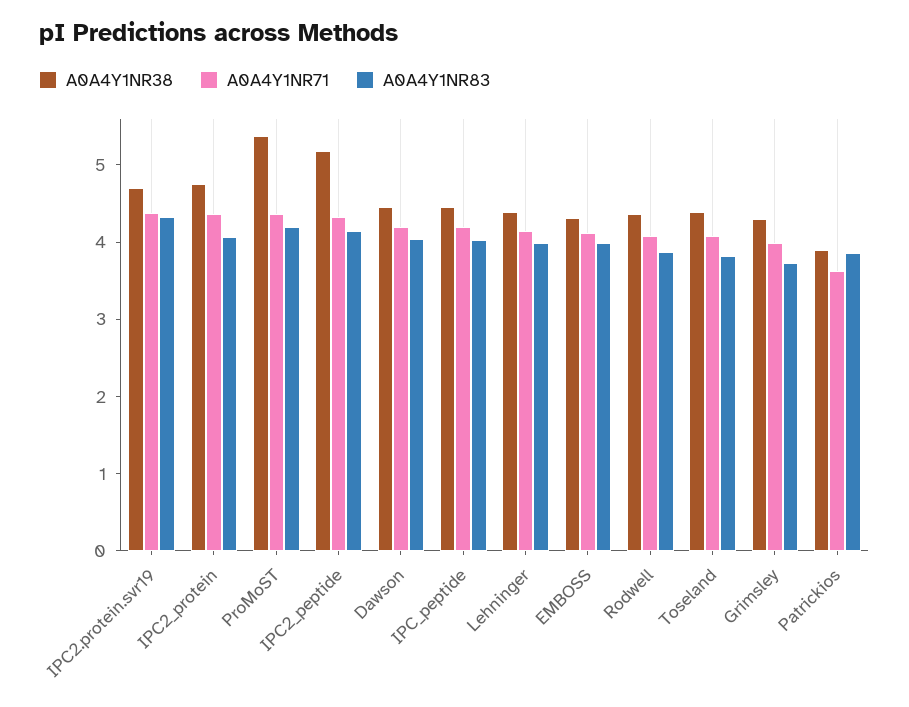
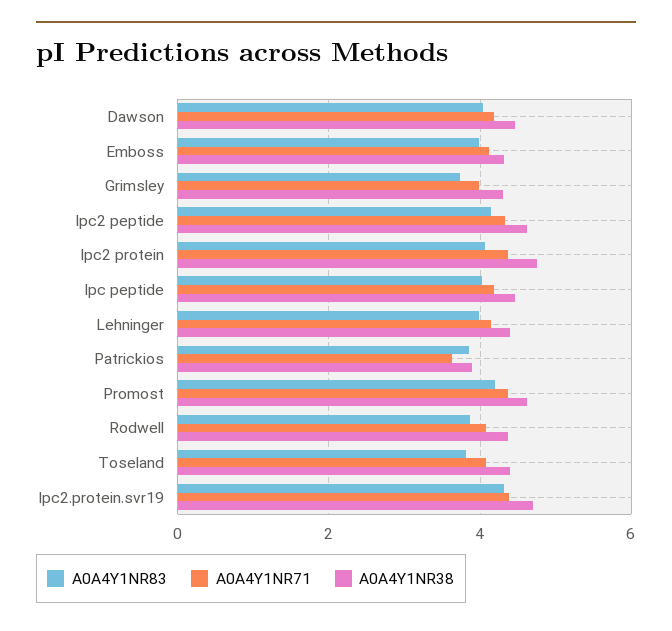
  {
    "A0A4Y1NR38": {
      "IPC2.protein.svr19": 4.6,
      "IPC2_protein": 4.8,
-     "ProMoST": 5.4,
+     "ProMoST": 4.6,
-     "IPC2_peptide": 5.2,
+     "IPC2_peptide": 4.6,
      "Dawson": 4.4,
      "IPC_peptide": 4.4,
      "Lehninger": 4.4,
      "EMBOSS": 4.4,
      "Rodwell": 4.4,
      "Toseland": 4.4,
      "Grimsley": 4.4,
      "Patrickios": 3.8
    },
    "A0A4Y1NR71": {
      "IPC2.protein.svr19": 4.4,
      "IPC2_protein": 4.4,
      "ProMoST": 4.4,
      "IPC2_peptide": 4.4,
      "Dawson": 4.2,
      "IPC_peptide": 4.2,
      "Lehninger": 4.2,
      "EMBOSS": 4.2,
      "Rodwell": 4,
      "Toseland": 4,
      "Grimsley": 4,
      "Patrickios": 3.6
    },
    "A0A4Y1NR83": {
      "IPC2.protein.svr19": 4.4,
      "IPC2_protein": 4,
      "ProMoST": 4.2,
      "IPC2_peptide": 4.2,
      "Dawson": 4,
      "IPC_peptide": 4,
      "Lehninger": 4,
      "EMBOSS": 4,
      "Rodwell": 3.8,
      "Toseland": 3.8,
      "Grimsley": 3.8,
      "Patrickios": 3.8
    }
  }

